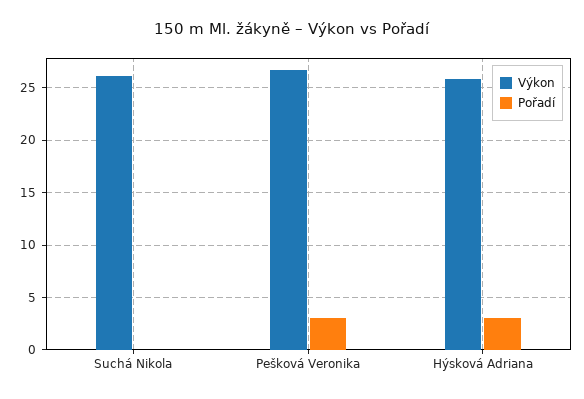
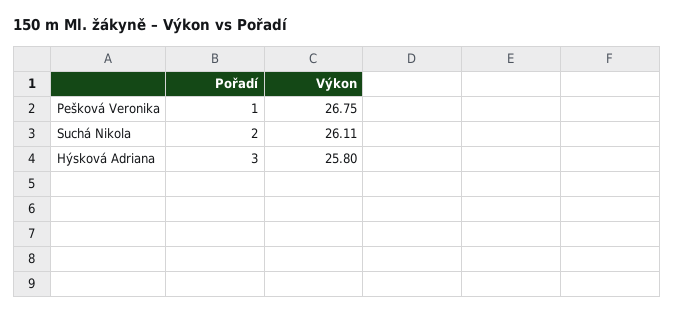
  {
    "Výkon": {
      "Suchá Nikola": 26.11,
      "Pešková Veronika": 26.75,
      "Hýsková Adriana": 25.8
    },
    "Pořadí": {
-     "Suchá Nikola": 0,
+     "Suchá Nikola": 2,
-     "Pešková Veronika": 3,
+     "Pešková Veronika": 1,
      "Hýsková Adriana": 3
    }
  }

